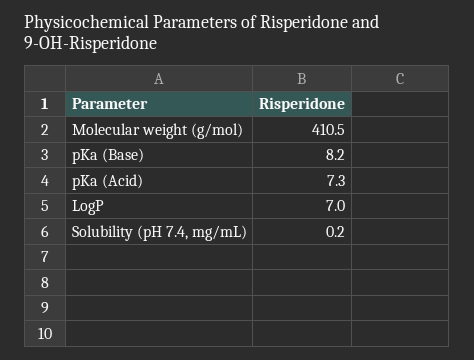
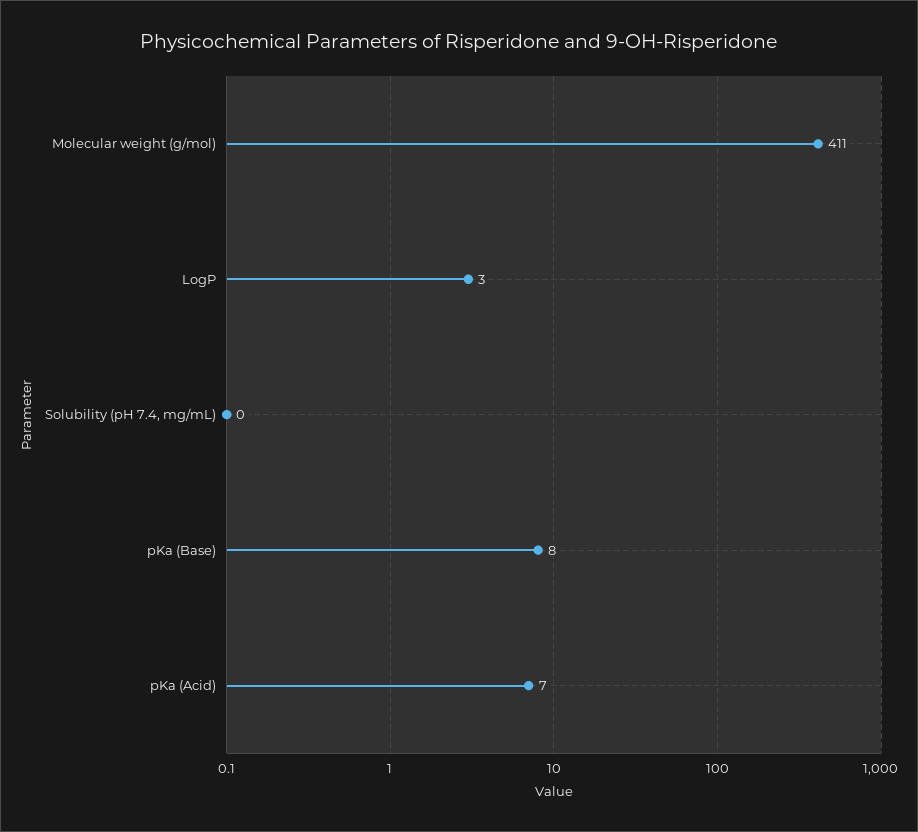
  {
    "Molecular weight (g/mol)": 410.5,
    "pKa (Base)": 8.2,
    "pKa (Acid)": 7.3,
-   "LogP": 7,
+   "LogP": 3,
    "Solubility (pH 7.4, mg/mL)": 0.2
  }

